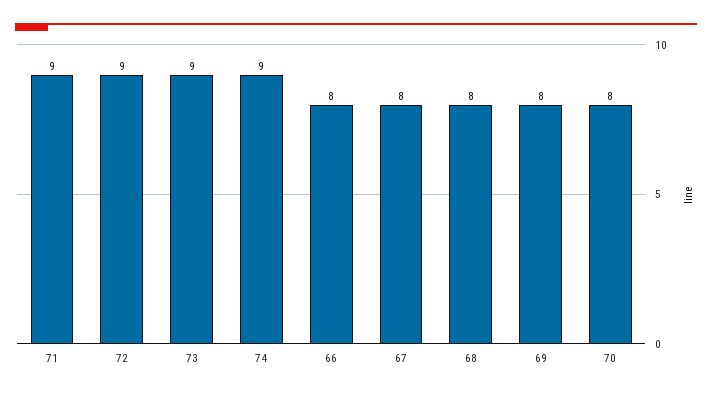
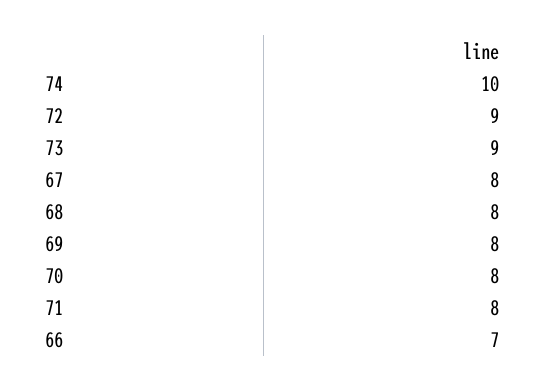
  {
-   "71": 9,
+   "71": 8,
    "72": 9,
    "73": 9,
-   "74": 9,
+   "74": 10,
-   "66": 8,
+   "66": 7,
    "67": 8,
    "68": 8,
    "69": 8,
    "70": 8
  }

